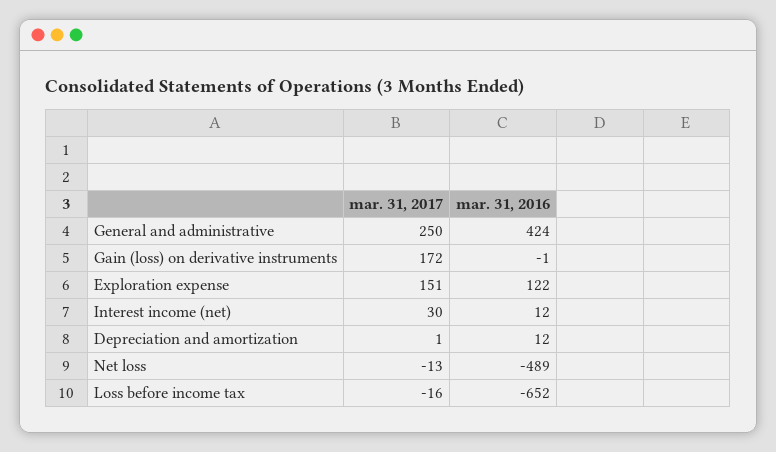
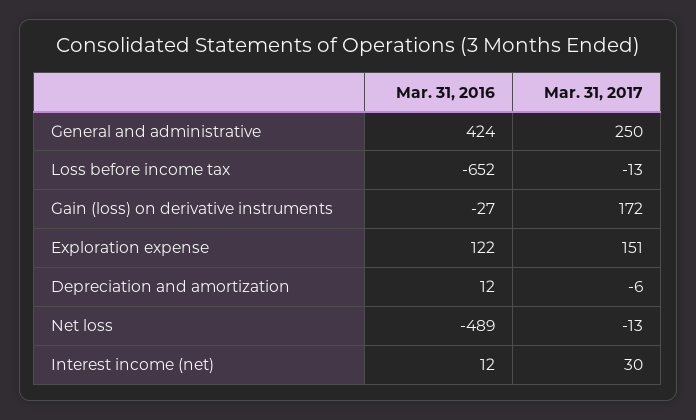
  {
    "mar. 31, 2017": {
      "General and administrative": 250,
      "Gain (loss) on derivative instruments": 172,
      "Exploration expense": 151,
      "Interest income (net)": 30,
-     "Depreciation and amortization": 1,
+     "Depreciation and amortization": -6,
      "Net loss": -13,
-     "Loss before income tax": -16
+     "Loss before income tax": -13
    },
    "mar. 31, 2016": {
      "General and administrative": 424,
-     "Gain (loss) on derivative instruments": -1,
+     "Gain (loss) on derivative instruments": -27,
      "Exploration expense": 122,
      "Interest income (net)": 12,
      "Depreciation and amortization": 12,
      "Net loss": -489,
      "Loss before income tax": -652
    }
  }

